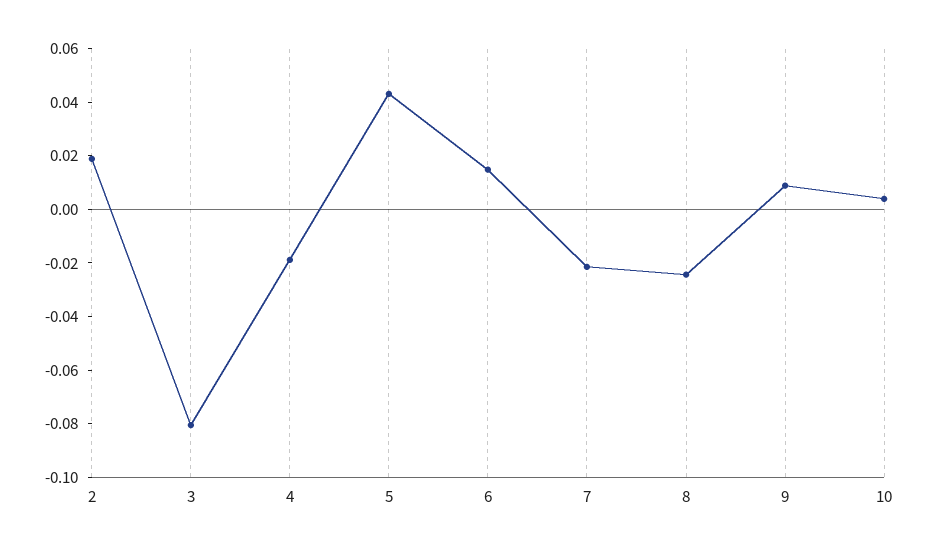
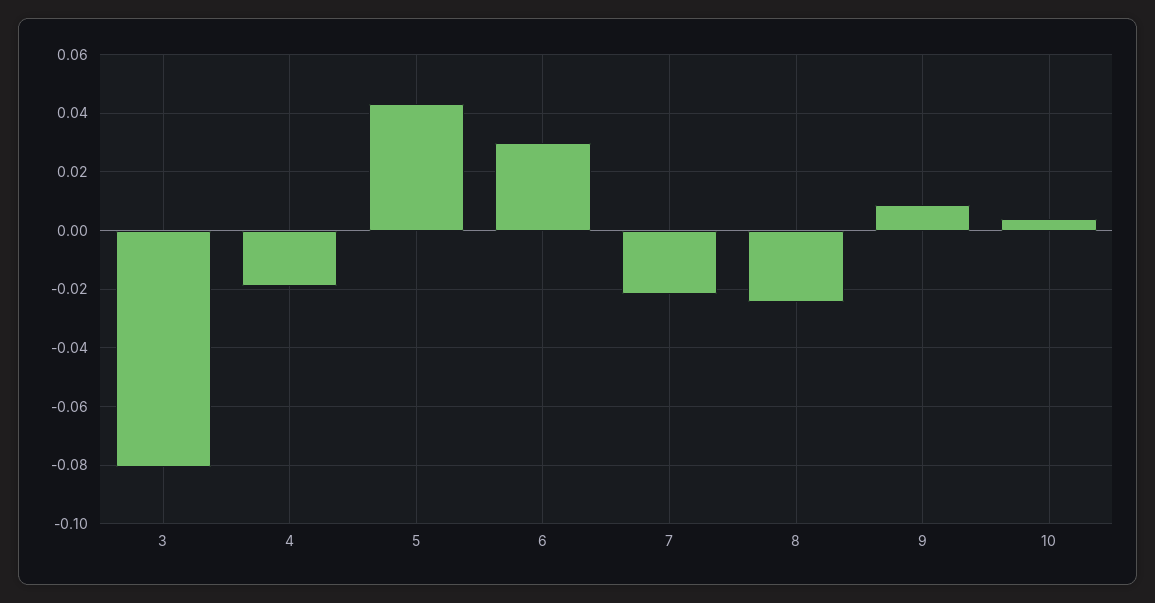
  {
-   "2": 0.02,
    "3": -0.08,
    "4": -0.02,
    "5": 0.0425,
-   "6": 0.015,
+   "6": 0.03,
    "7": -0.0225,
    "8": -0.025,
    "9": 0.01,
    "10": 0.005
  }

